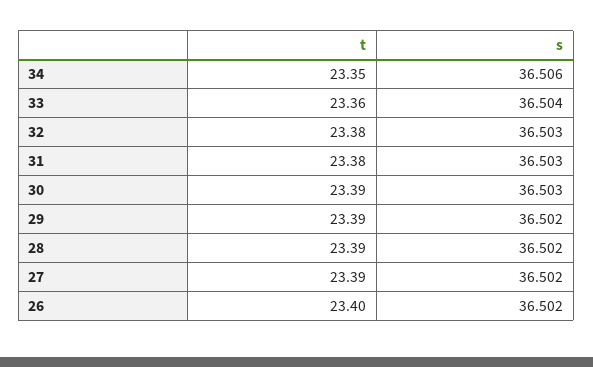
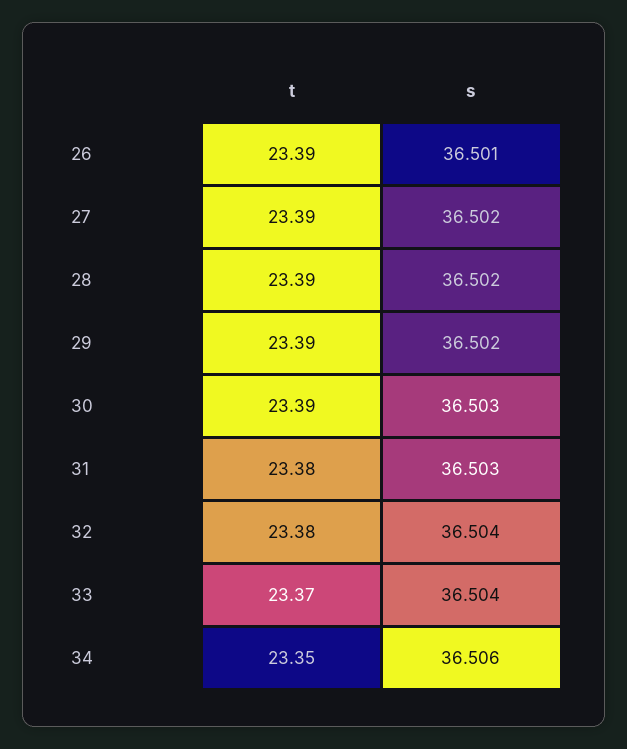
  {
    "t": {
      "34": 23.35,
-     "33": 23.36,
+     "33": 23.37,
      "32": 23.38,
      "31": 23.38,
      "30": 23.39,
      "29": 23.39,
      "28": 23.39,
      "27": 23.39,
-     "26": 23.4
+     "26": 23.39
    },
    "s": {
      "34": 36.506,
      "33": 36.504,
-     "32": 36.503,
+     "32": 36.504,
      "31": 36.503,
      "30": 36.503,
      "29": 36.502,
      "28": 36.502,
      "27": 36.502,
-     "26": 36.502
+     "26": 36.501
    }
  }

